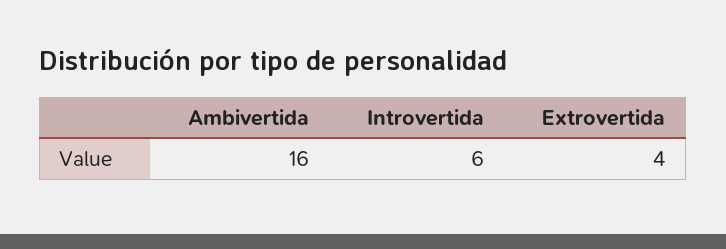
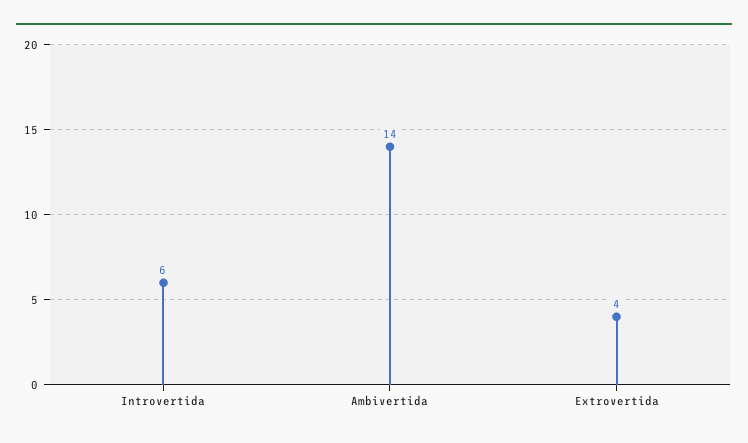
  {
-   "Ambivertida": 16,
+   "Ambivertida": 14,
    "Introvertida": 6,
    "Extrovertida": 4
  }

